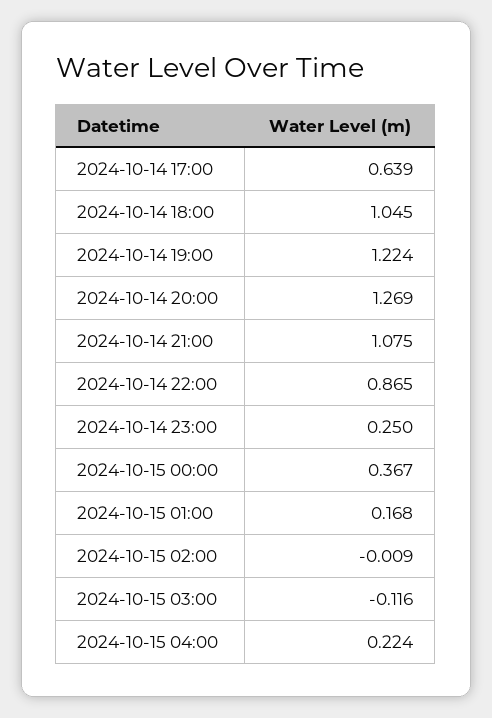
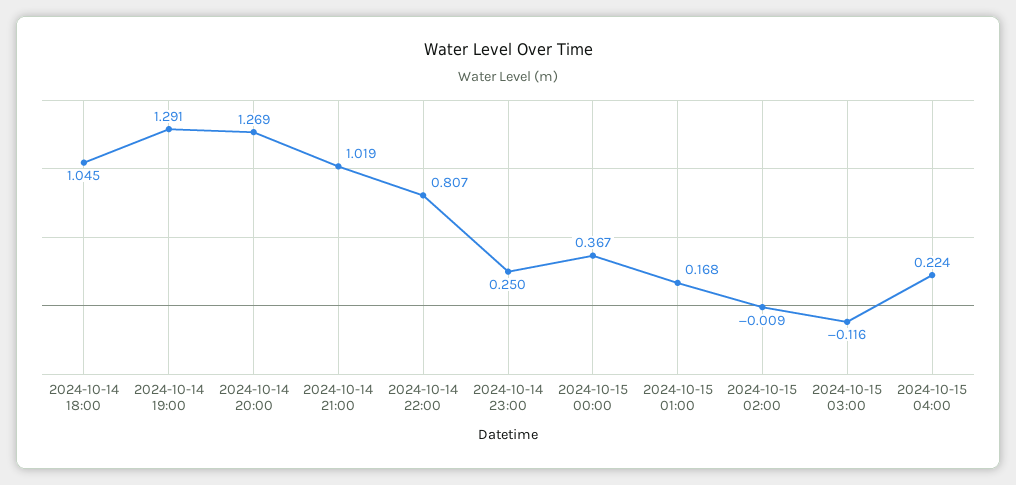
  {
-   "2024-10-14 17:00": 0.639,
    "2024-10-14 18:00": 1.045,
-   "2024-10-14 19:00": 1.224,
+   "2024-10-14 19:00": 1.291,
    "2024-10-14 20:00": 1.269,
-   "2024-10-14 21:00": 1.075,
+   "2024-10-14 21:00": 1.019,
-   "2024-10-14 22:00": 0.865,
+   "2024-10-14 22:00": 0.807,
    "2024-10-14 23:00": 0.25,
    "2024-10-15 00:00": 0.367,
    "2024-10-15 01:00": 0.168,
    "2024-10-15 02:00": -0.009,
    "2024-10-15 03:00": -0.116,
    "2024-10-15 04:00": 0.224
  }

